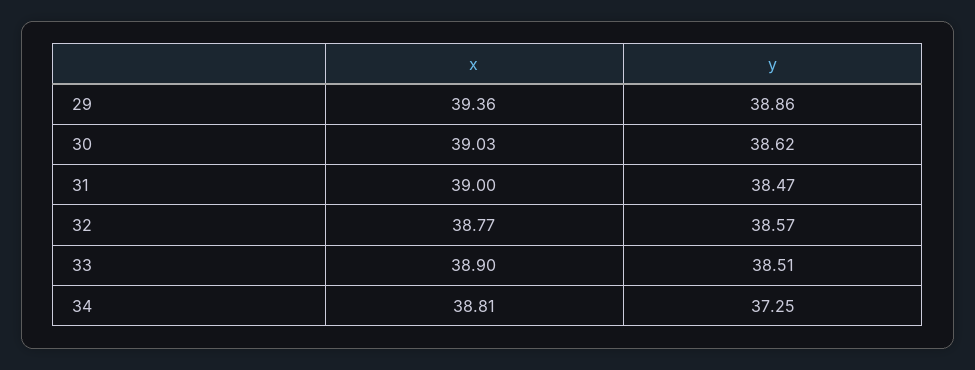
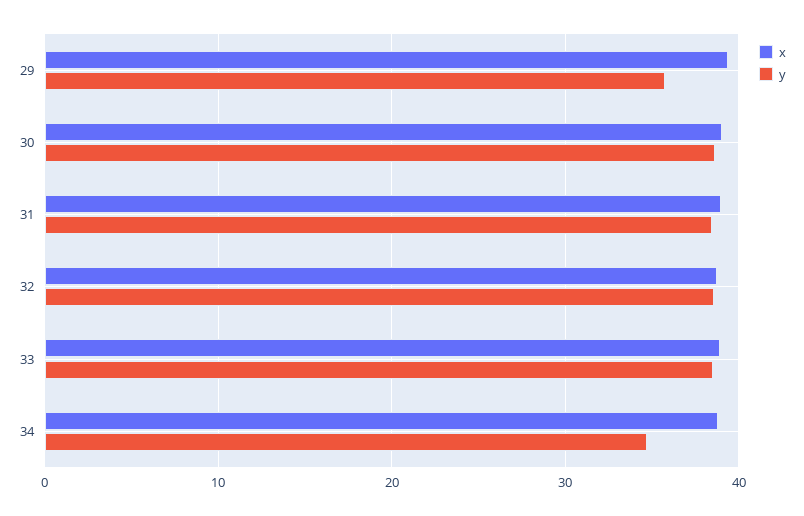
  {
    "x": {
      "29": 39.36,
      "30": 39.03,
      "31": 39,
      "32": 38.77,
      "33": 38.9,
      "34": 38.81
    },
    "y": {
-     "29": 38.86,
+     "29": 36,
      "30": 38.62,
      "31": 38.47,
      "32": 38.57,
      "33": 38.51,
-     "34": 37.25
+     "34": 35
    }
  }

